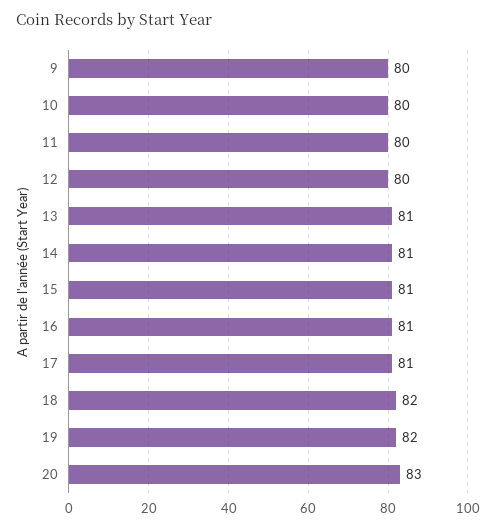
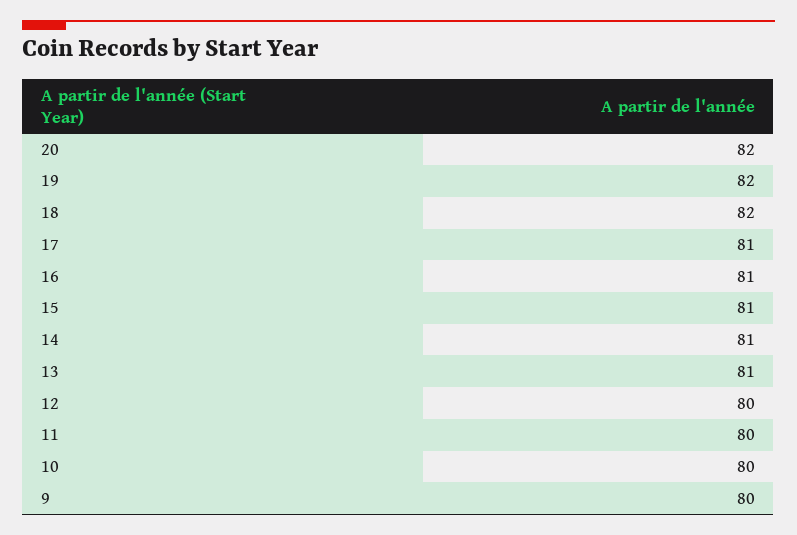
  {
    "9": 80,
    "10": 80,
    "11": 80,
    "12": 80,
    "13": 81,
    "14": 81,
    "15": 81,
    "16": 81,
    "17": 81,
    "18": 82,
    "19": 82,
-   "20": 83
+   "20": 82
  }

